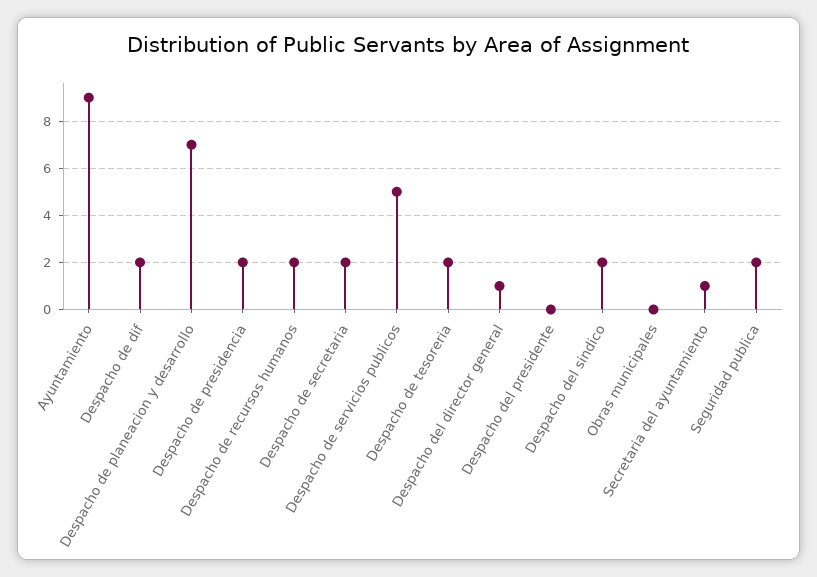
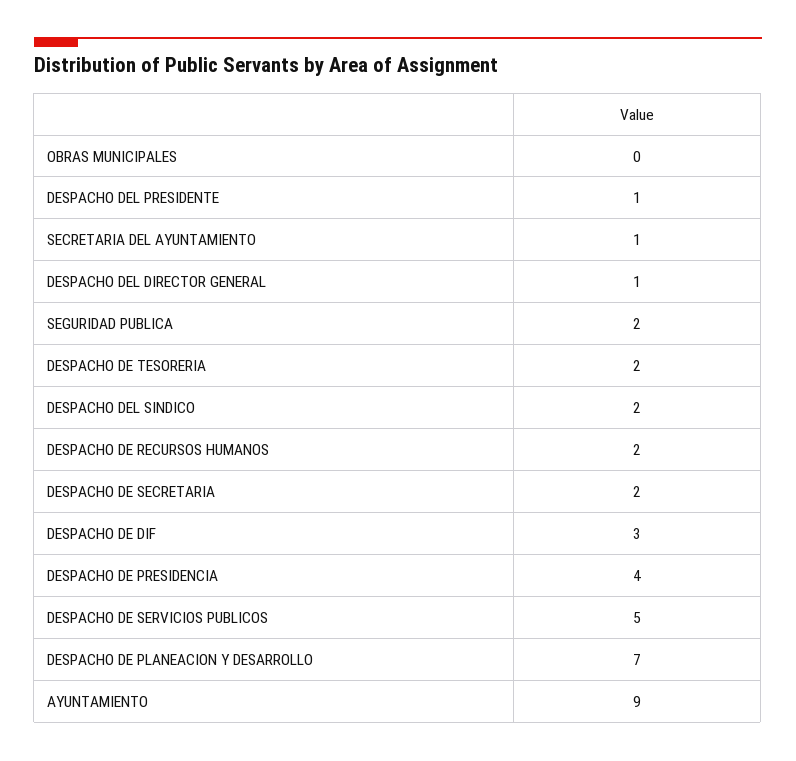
  {
    "Ayuntamiento": 9,
-   "Despacho de dif": 2,
+   "Despacho de dif": 3,
    "Despacho de planeacion y desarrollo": 7,
-   "Despacho de presidencia": 2,
+   "Despacho de presidencia": 4,
    "Despacho de recursos humanos": 2,
    "Despacho de secretaria": 2,
    "Despacho de servicios publicos": 5,
    "Despacho de tesoreria": 2,
    "Despacho del director general": 1,
-   "Despacho del presidente": 0,
+   "Despacho del presidente": 1,
    "Despacho del sindico": 2,
    "Obras municipales": 0,
    "Secretaria del ayuntamiento": 1,
    "Seguridad publica": 2
  }

